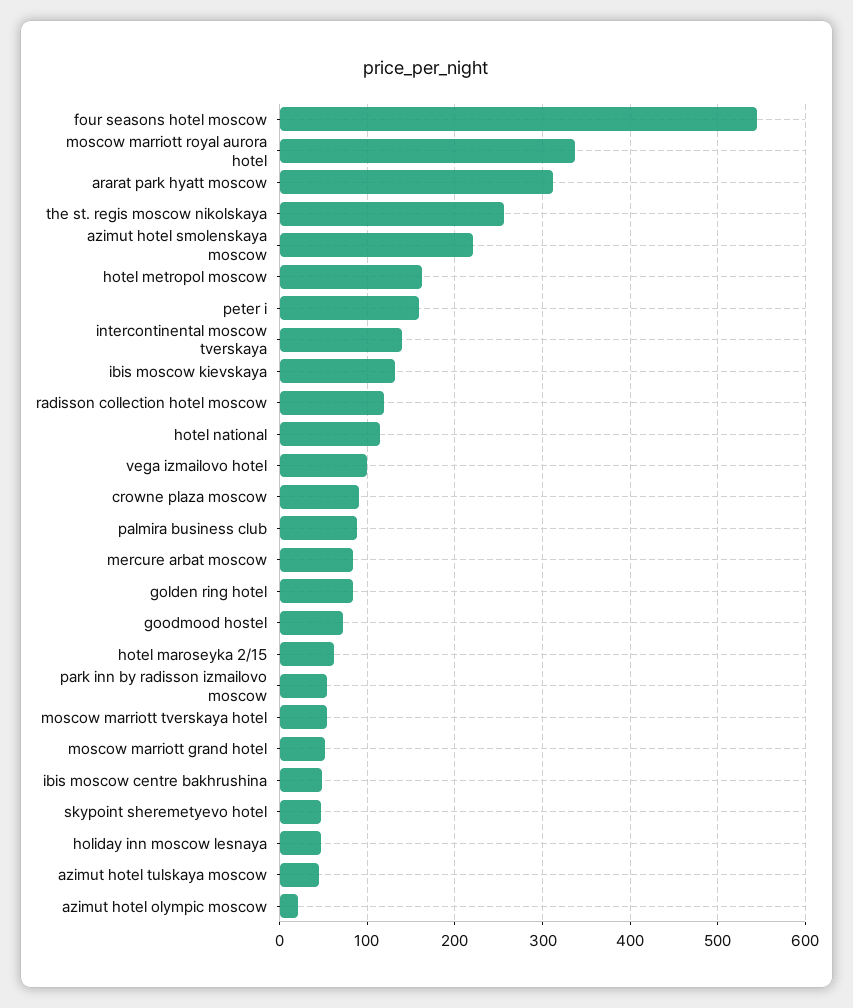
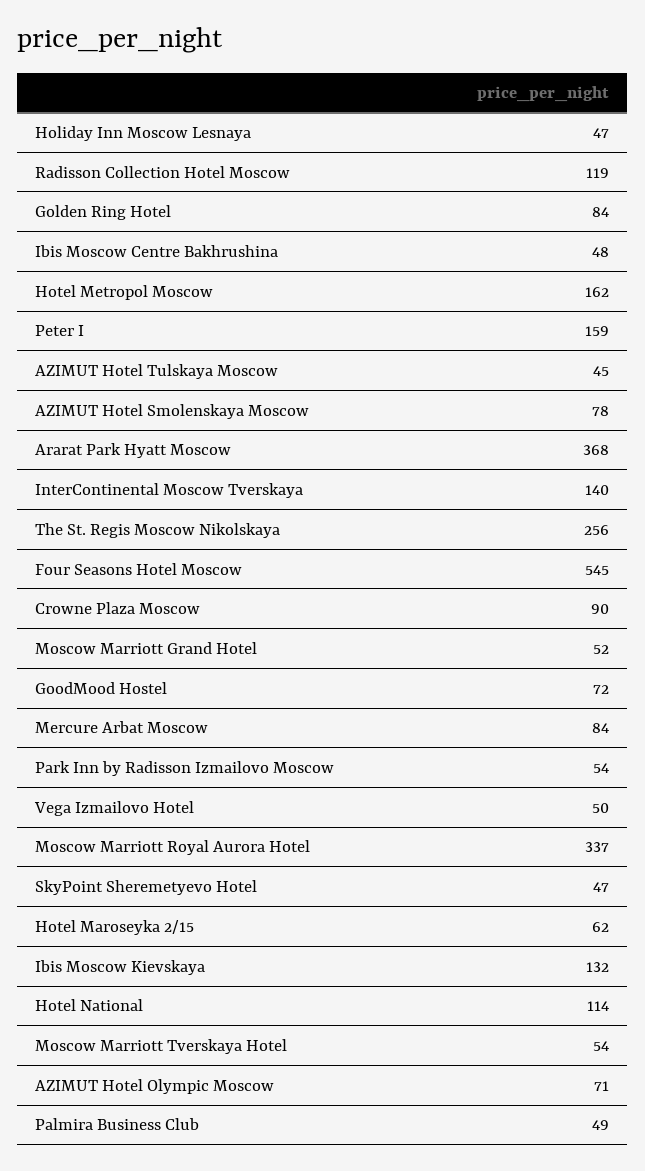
  {
    "four seasons hotel moscow": 545,
    "moscow marriott royal aurora hotel": 337,
-   "ararat park hyatt moscow": 310,
+   "ararat park hyatt moscow": 368,
    "the st. regis moscow nikolskaya": 256,
-   "azimut hotel smolenskaya moscow": 220,
+   "azimut hotel smolenskaya moscow": 78,
    "hotel metropol moscow": 162,
    "peter i": 159,
    "intercontinental moscow tverskaya": 140,
    "ibis moscow kievskaya": 132,
    "radisson collection hotel moscow": 119,
    "hotel national": 114,
-   "vega izmailovo hotel": 100,
+   "vega izmailovo hotel": 50,
    "crowne plaza moscow": 90,
-   "palmira business club": 90,
+   "palmira business club": 49,
    "mercure arbat moscow": 84,
    "golden ring hotel": 84,
    "goodmood hostel": 72,
    "hotel maroseyka 2/15": 62,
    "park inn by radisson izmailovo moscow": 54,
    "moscow marriott tverskaya hotel": 54,
    "moscow marriott grand hotel": 52,
    "ibis moscow centre bakhrushina": 48,
    "skypoint sheremetyevo hotel": 47,
    "holiday inn moscow lesnaya": 47,
    "azimut hotel tulskaya moscow": 45,
-   "azimut hotel olympic moscow": 20
+   "azimut hotel olympic moscow": 71
  }

